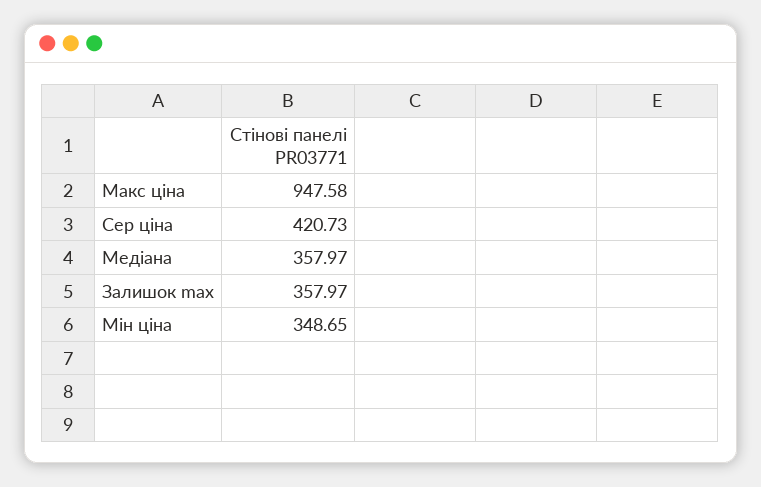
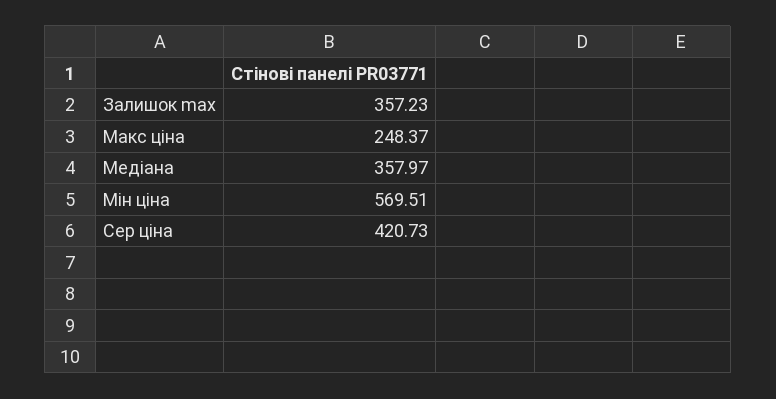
  {
-   "Макс ціна": 947.58,
+   "Макс ціна": 248.37,
    "Сер ціна": 420.73,
    "Медіана": 357.97,
-   "Залишок max": 357.97,
+   "Залишок max": 357.23,
-   "Мін ціна": 348.65
+   "Мін ціна": 569.51
  }

